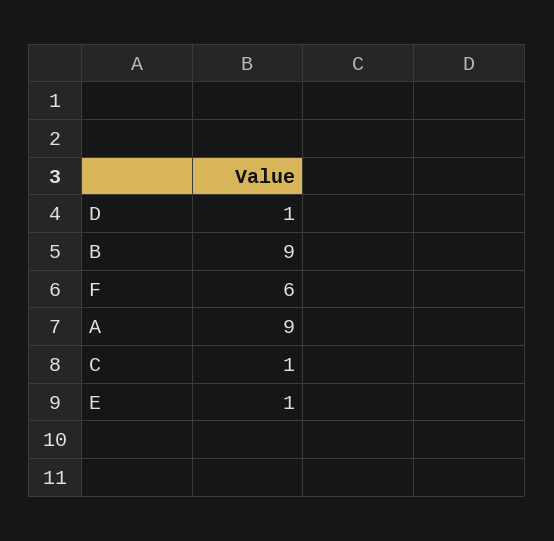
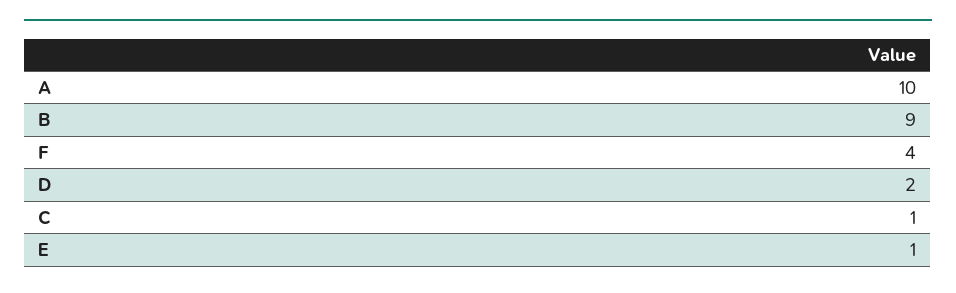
  {
-   "D": 1,
+   "D": 2,
    "B": 9,
-   "F": 6,
+   "F": 4,
-   "A": 9,
+   "A": 10,
    "C": 1,
    "E": 1
  }

